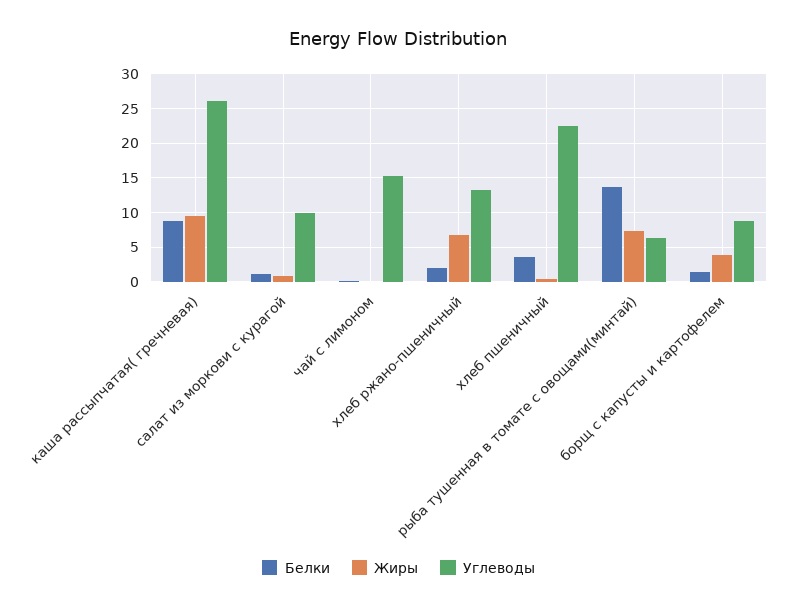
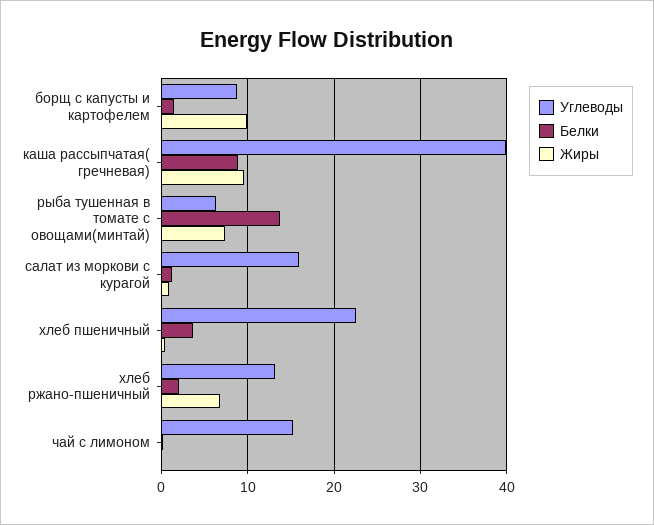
  {
    "Белки": {
      "каша рассыпчатая( гречневая)": 9,
      "салат из моркови с курагой": 1,
      "чай с лимоном": 0,
      "хлеб ржано-пшеничный": 2,
      "хлеб пшеничный": 4,
      "рыба тушенная в томате с овощами(минтай)": 14,
      "борщ с капусты и картофелем": 1
    },
    "Жиры": {
      "каша рассыпчатая( гречневая)": 10,
      "салат из моркови с курагой": 1,
      "чай с лимоном": 0,
      "хлеб ржано-пшеничный": 7,
      "хлеб пшеничный": 0,
      "рыба тушенная в томате с овощами(минтай)": 7,
-     "борщ с капусты и картофелем": 4
+     "борщ с капусты и картофелем": 10
    },
    "Углеводы": {
-     "каша рассыпчатая( гречневая)": 26,
+     "каша рассыпчатая( гречневая)": 40,
-     "салат из моркови с курагой": 10,
+     "салат из моркови с курагой": 16,
      "чай с лимоном": 15,
      "хлеб ржано-пшеничный": 13,
      "хлеб пшеничный": 23,
      "рыба тушенная в томате с овощами(минтай)": 6,
      "борщ с капусты и картофелем": 9
    }
  }

